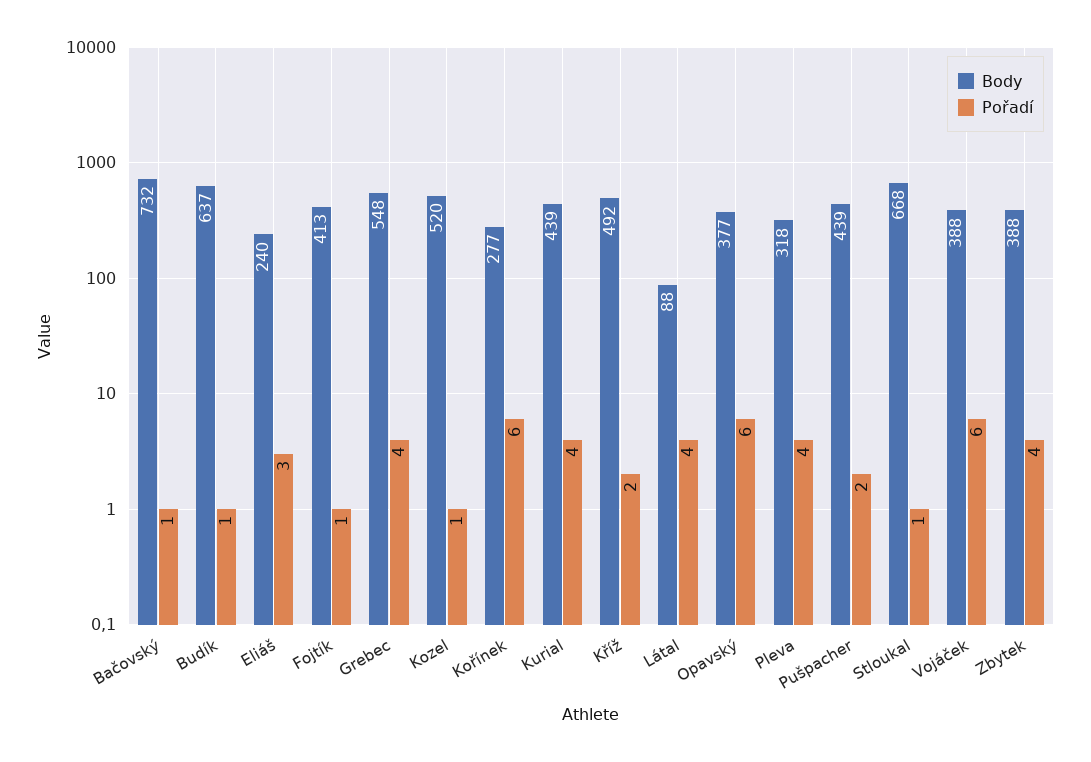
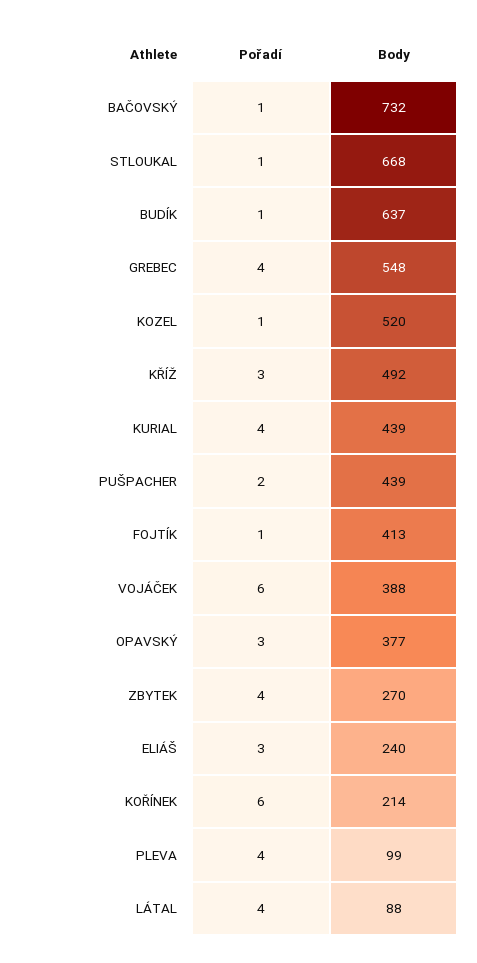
  {
    "Body": {
      "Bačovský": 732,
      "Budík": 637,
      "Eliáš": 240,
      "Fojtík": 413,
      "Grebec": 548,
      "Kozel": 520,
-     "Kořínek": 277,
+     "Kořínek": 214,
      "Kurial": 439,
      "Kříž": 492,
      "Látal": 88,
      "Opavský": 377,
-     "Pleva": 318,
+     "Pleva": 99,
      "Pušpacher": 439,
      "Stloukal": 668,
      "Vojáček": 388,
-     "Zbytek": 388
+     "Zbytek": 270
    },
    "Pořadí": {
      "Bačovský": 1,
      "Budík": 1,
      "Eliáš": 3,
      "Fojtík": 1,
      "Grebec": 4,
      "Kozel": 1,
      "Kořínek": 6,
      "Kurial": 4,
-     "Kříž": 2,
+     "Kříž": 3,
      "Látal": 4,
-     "Opavský": 6,
+     "Opavský": 3,
      "Pleva": 4,
      "Pušpacher": 2,
      "Stloukal": 1,
      "Vojáček": 6,
      "Zbytek": 4
    }
  }

